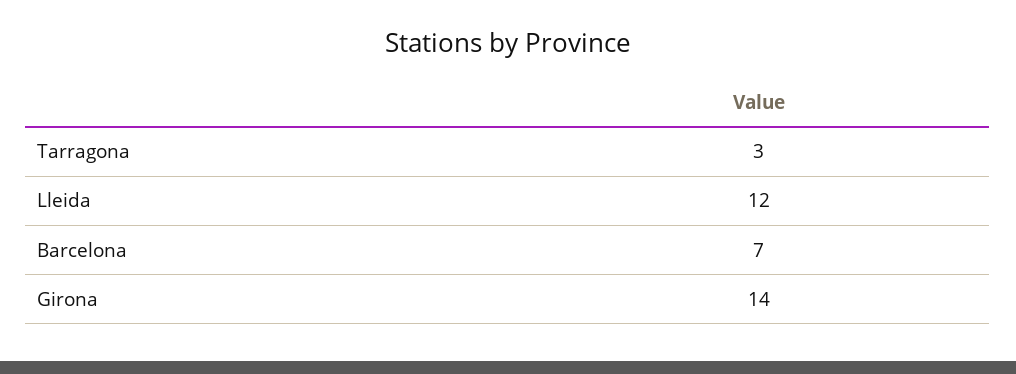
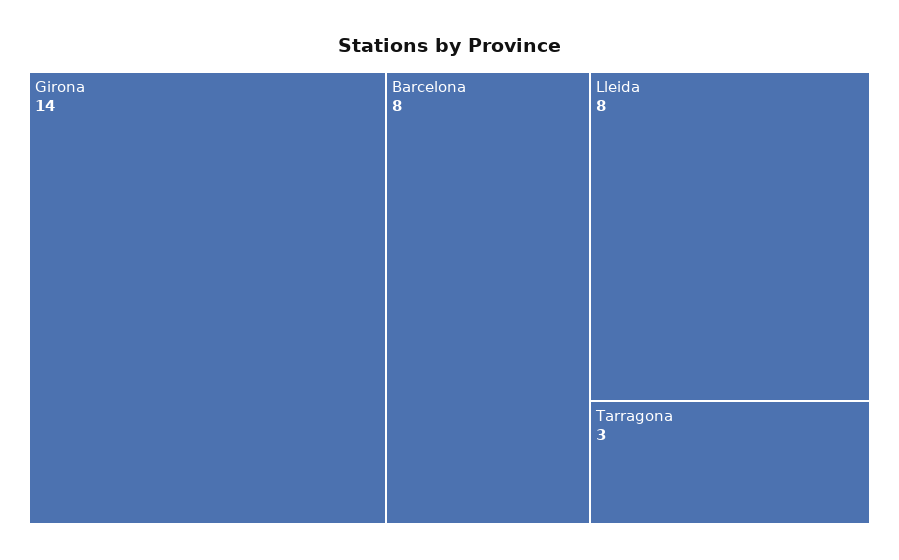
  {
    "Tarragona": 3,
-   "Lleida": 12,
+   "Lleida": 8,
-   "Barcelona": 7,
+   "Barcelona": 8,
    "Girona": 14
  }

